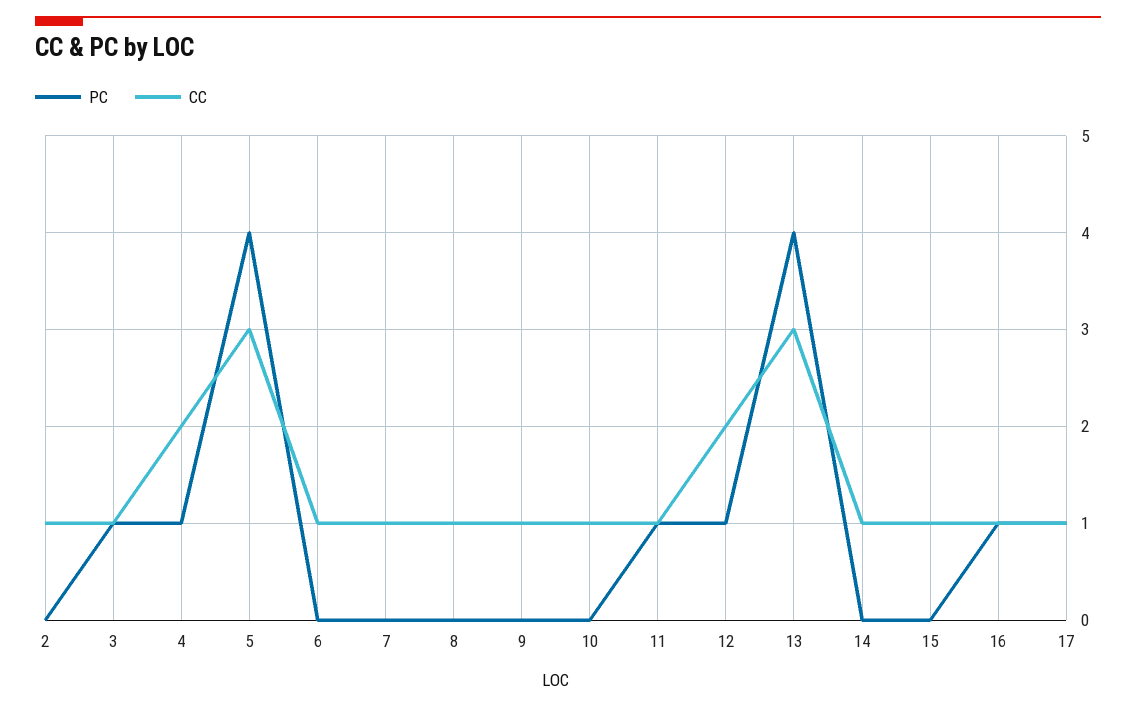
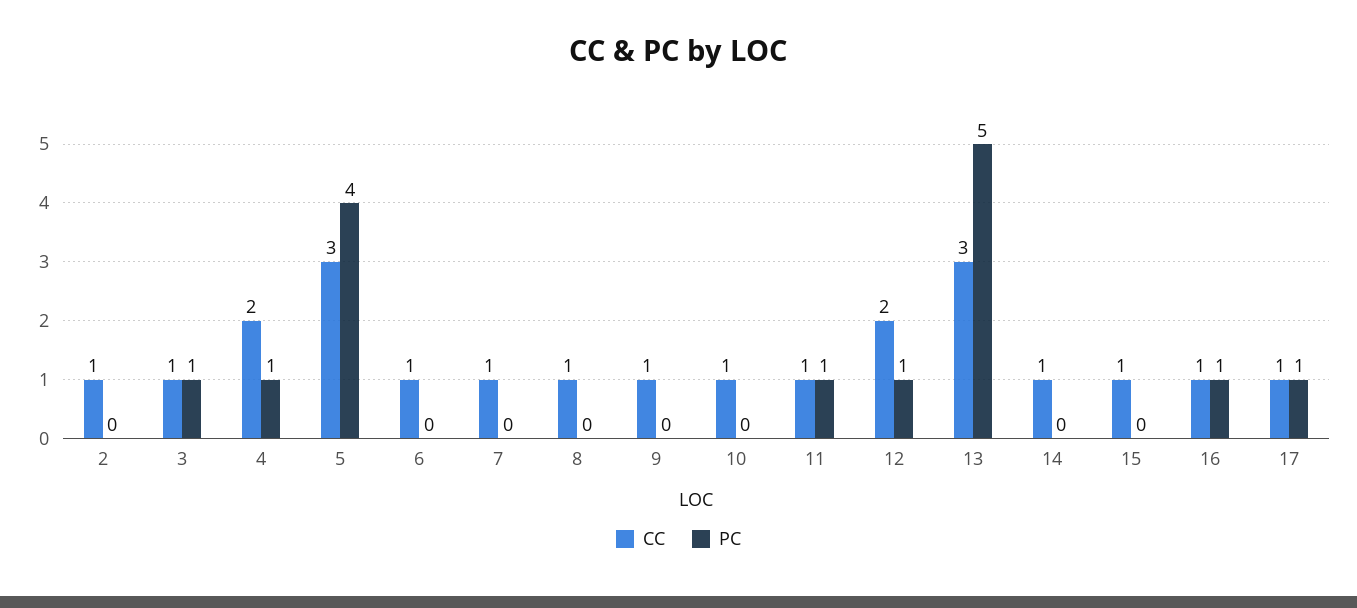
  {
    "PC": {
      "2": 0,
      "3": 1,
      "4": 1,
      "5": 4,
      "6": 0,
      "7": 0,
      "8": 0,
      "9": 0,
      "10": 0,
      "11": 1,
      "12": 1,
-     "13": 4,
+     "13": 5,
      "14": 0,
      "15": 0,
      "16": 1,
      "17": 1
    },
    "CC": {
      "2": 1,
      "3": 1,
      "4": 2,
      "5": 3,
      "6": 1,
      "7": 1,
      "8": 1,
      "9": 1,
      "10": 1,
      "11": 1,
      "12": 2,
      "13": 3,
      "14": 1,
      "15": 1,
      "16": 1,
      "17": 1
    }
  }

